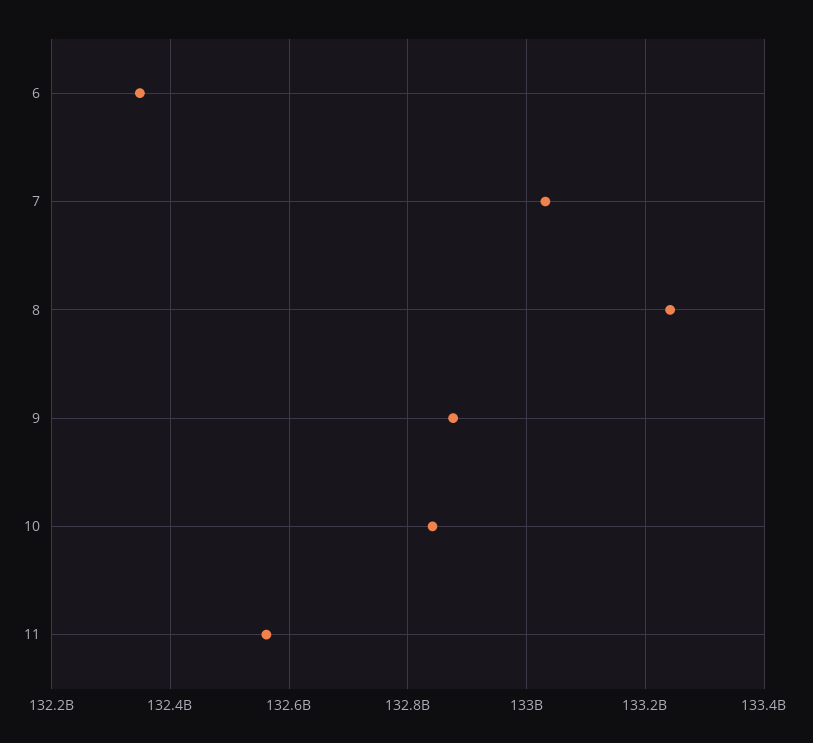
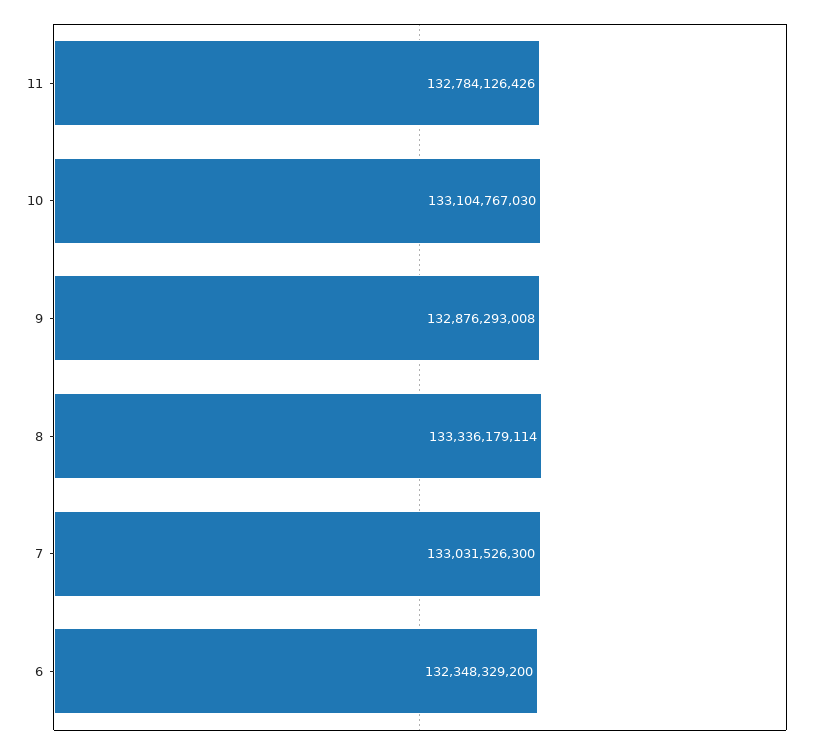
  {
    "6": 132348329200,
    "7": 133031526300,
-   "8": 133240000000,
+   "8": 133336179114,
    "9": 132876293008,
-   "10": 132840000000,
+   "10": 133104767030,
-   "11": 132560000000
+   "11": 132784126426
  }

